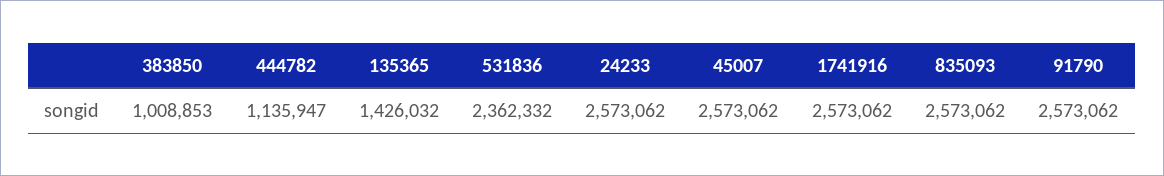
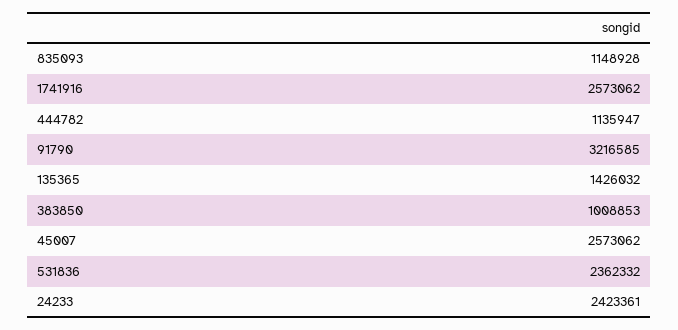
  {
    "383850": 1008853,
    "444782": 1135947,
    "135365": 1426032,
    "531836": 2362332,
-   "24233": 2573062,
+   "24233": 2423361,
    "45007": 2573062,
    "1741916": 2573062,
-   "835093": 2573062,
+   "835093": 1148928,
-   "91790": 2573062
+   "91790": 3216585
  }

